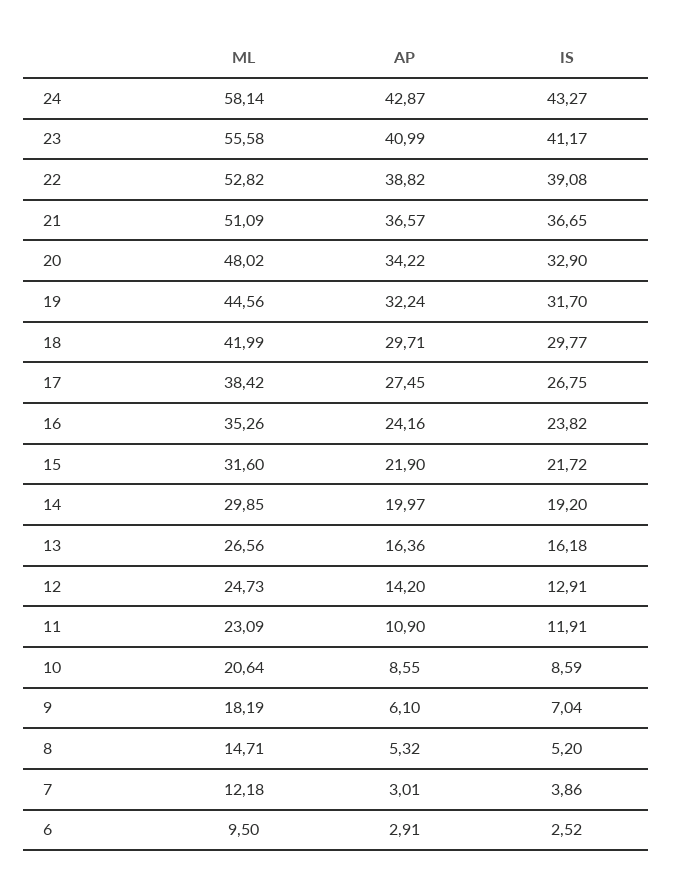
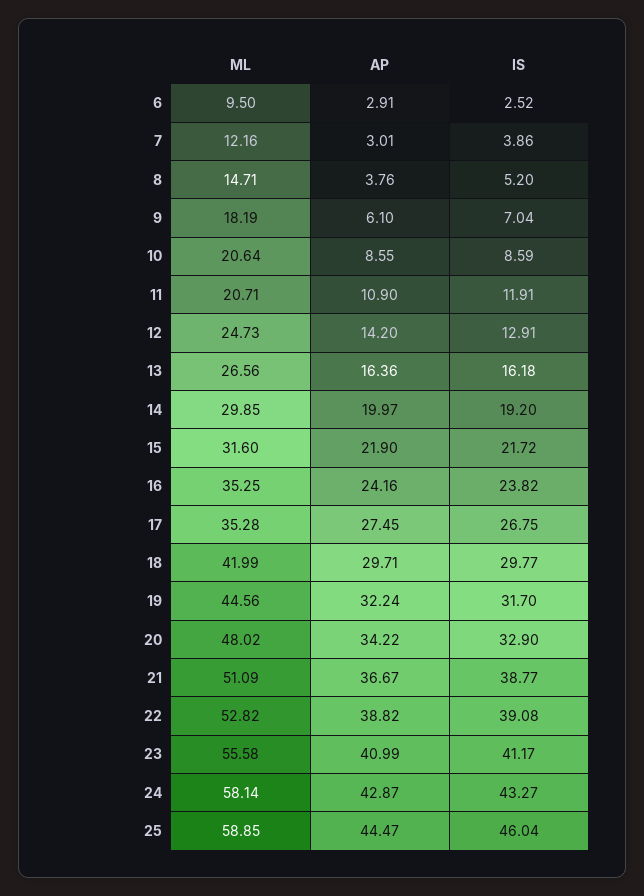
  {
    "ML": {
      "24": 58.14,
      "23": 55.58,
      "22": 52.82,
      "21": 51.09,
      "20": 48.02,
      "19": 44.56,
      "18": 41.99,
-     "17": 38.42,
+     "17": 35.28,
-     "16": 35.26,
+     "16": 35.25,
      "15": 31.6,
      "14": 29.85,
      "13": 26.56,
      "12": 24.73,
-     "11": 23.09,
+     "11": 20.71,
      "10": 20.64,
      "9": 18.19,
      "8": 14.71,
-     "7": 12.18,
+     "7": 12.16,
-     "6": 9.5
+     "6": 9.5,
+     "25": 58.85
    },
    "AP": {
      "24": 42.87,
      "23": 40.99,
      "22": 38.82,
-     "21": 36.57,
+     "21": 36.67,
      "20": 34.22,
      "19": 32.24,
      "18": 29.71,
      "17": 27.45,
      "16": 24.16,
      "15": 21.9,
      "14": 19.97,
      "13": 16.36,
      "12": 14.2,
      "11": 10.9,
      "10": 8.55,
      "9": 6.1,
-     "8": 5.32,
+     "8": 3.76,
      "7": 3.01,
-     "6": 2.91
+     "6": 2.91,
+     "25": 44.47
    },
    "IS": {
      "24": 43.27,
      "23": 41.17,
      "22": 39.08,
-     "21": 36.65,
+     "21": 38.77,
      "20": 32.9,
      "19": 31.7,
      "18": 29.77,
      "17": 26.75,
      "16": 23.82,
      "15": 21.72,
      "14": 19.2,
      "13": 16.18,
      "12": 12.91,
      "11": 11.91,
      "10": 8.59,
      "9": 7.04,
      "8": 5.2,
      "7": 3.86,
-     "6": 2.52
+     "6": 2.52,
+     "25": 46.04
    }
  }

